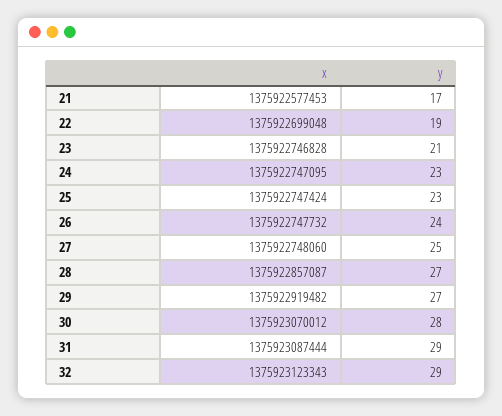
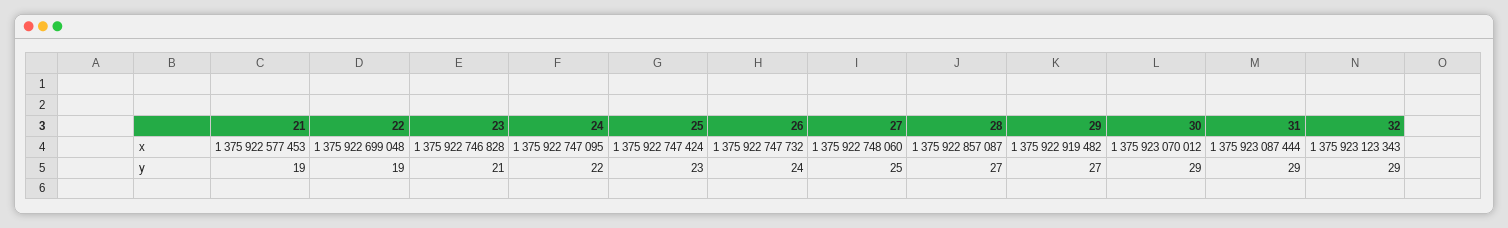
  {
    "x": {
      "21": 1375922577453,
      "22": 1375922699048,
      "23": 1375922746828,
      "24": 1375922747095,
      "25": 1375922747424,
      "26": 1375922747732,
      "27": 1375922748060,
      "28": 1375922857087,
      "29": 1375922919482,
      "30": 1375923070012,
      "31": 1375923087444,
      "32": 1375923123343
    },
    "y": {
-     "21": 17,
+     "21": 19,
      "22": 19,
      "23": 21,
-     "24": 23,
+     "24": 22,
      "25": 23,
      "26": 24,
      "27": 25,
      "28": 27,
      "29": 27,
-     "30": 28,
+     "30": 29,
      "31": 29,
      "32": 29
    }
  }

